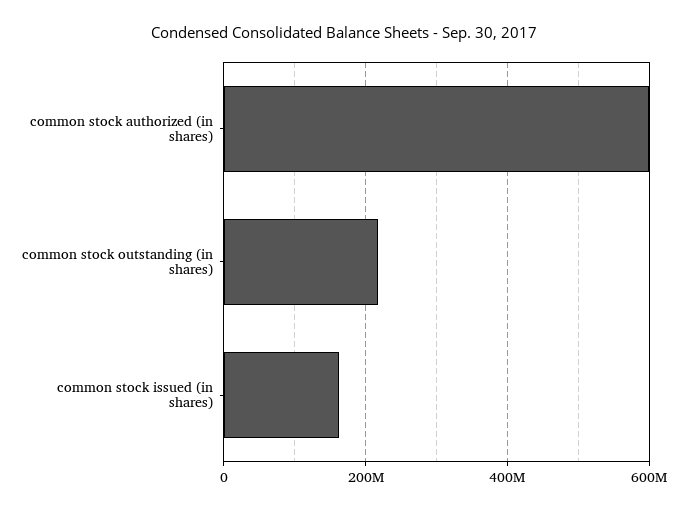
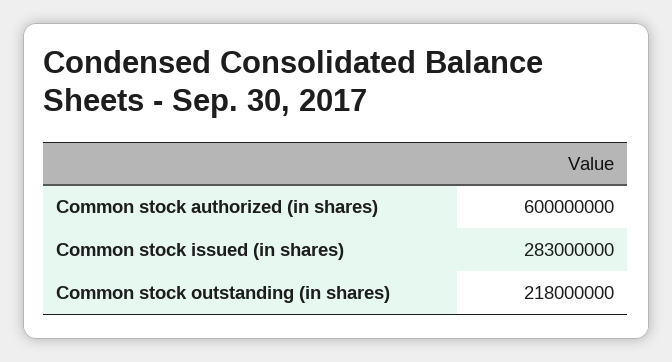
  {
    "common stock authorized (in shares)": 600000000,
    "common stock outstanding (in shares)": 218000000,
-   "common stock issued (in shares)": 160000000
+   "common stock issued (in shares)": 283000000
  }

